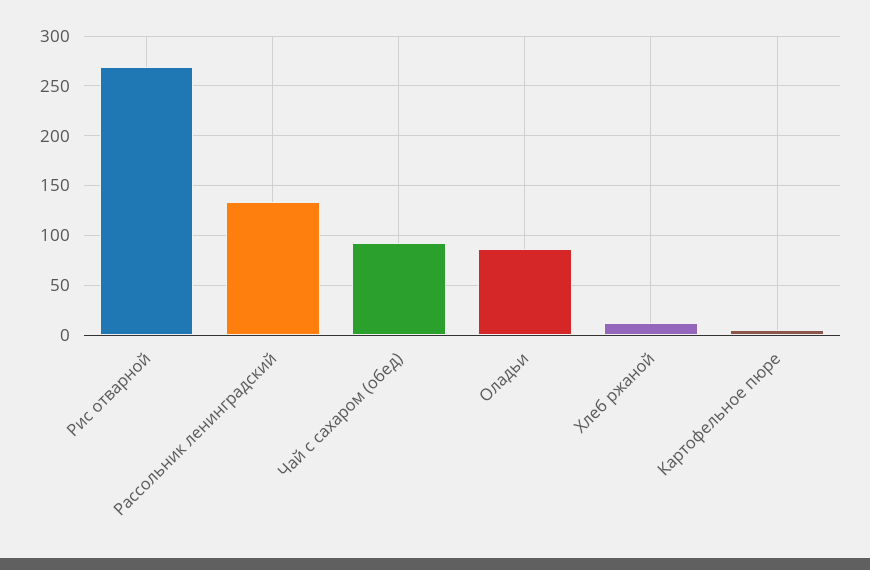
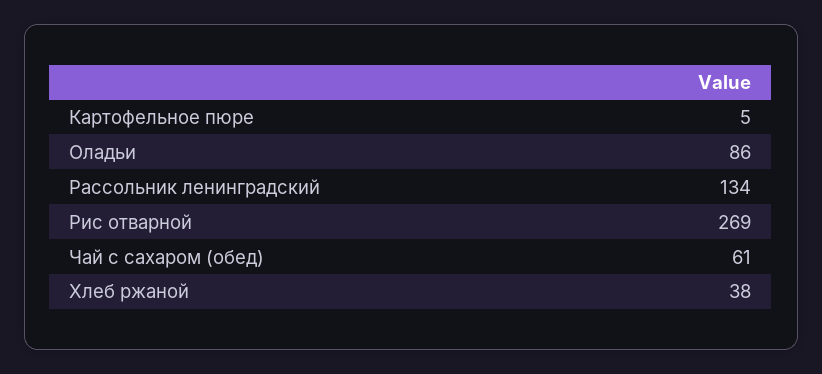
  {
    "Рис отварной": 269,
    "Рассольник ленинградский": 134,
-   "Чай с сахаром (обед)": 90,
+   "Чай с сахаром (обед)": 61,
    "Оладьи": 86,
-   "Хлеб ржаной": 10,
+   "Хлеб ржаной": 38,
    "Картофельное пюре": 5
  }

